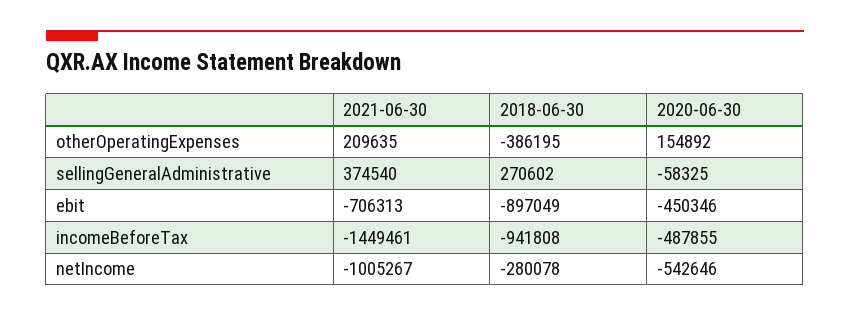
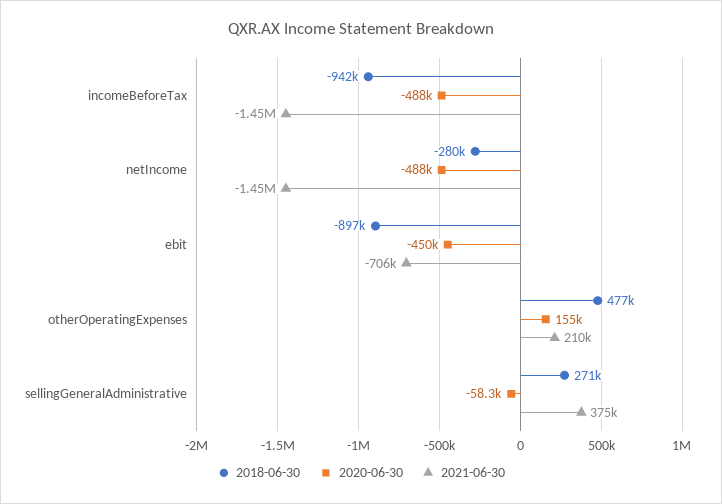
  {
    "2021-06-30": {
      "otherOperatingExpenses": 209635,
      "sellingGeneralAdministrative": 374540,
      "ebit": -706313,
      "incomeBeforeTax": -1449461,
-     "netIncome": -1005267
+     "netIncome": -1450000
    },
    "2018-06-30": {
-     "otherOperatingExpenses": -386195,
+     "otherOperatingExpenses": 477000,
      "sellingGeneralAdministrative": 270602,
      "ebit": -897049,
      "incomeBeforeTax": -941808,
      "netIncome": -280078
    },
    "2020-06-30": {
      "otherOperatingExpenses": 154892,
      "sellingGeneralAdministrative": -58325,
      "ebit": -450346,
      "incomeBeforeTax": -487855,
-     "netIncome": -542646
+     "netIncome": -488000
    }
  }

